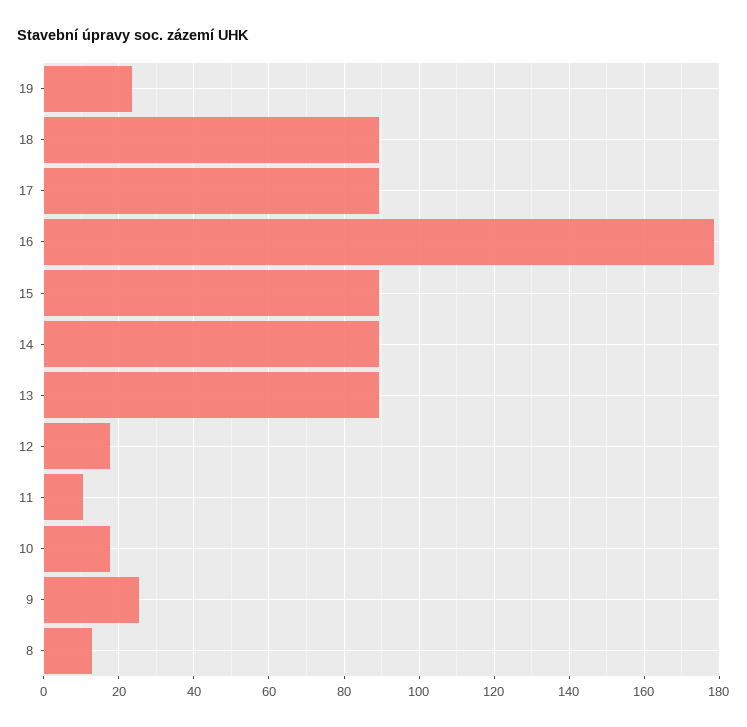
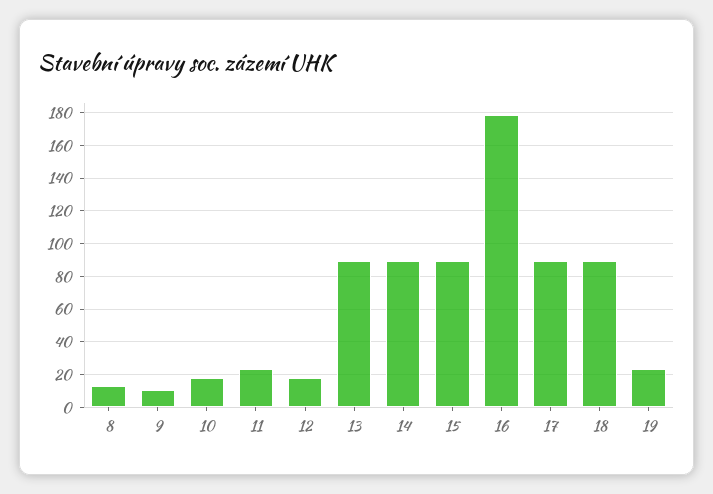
  {
    "19": 24,
    "18": 90,
    "17": 90,
    "16": 178,
    "15": 90,
    "14": 90,
    "13": 90,
    "12": 18,
-   "11": 10,
+   "11": 25,
    "10": 18,
-   "9": 26,
+   "9": 10,
    "8": 12
  }

